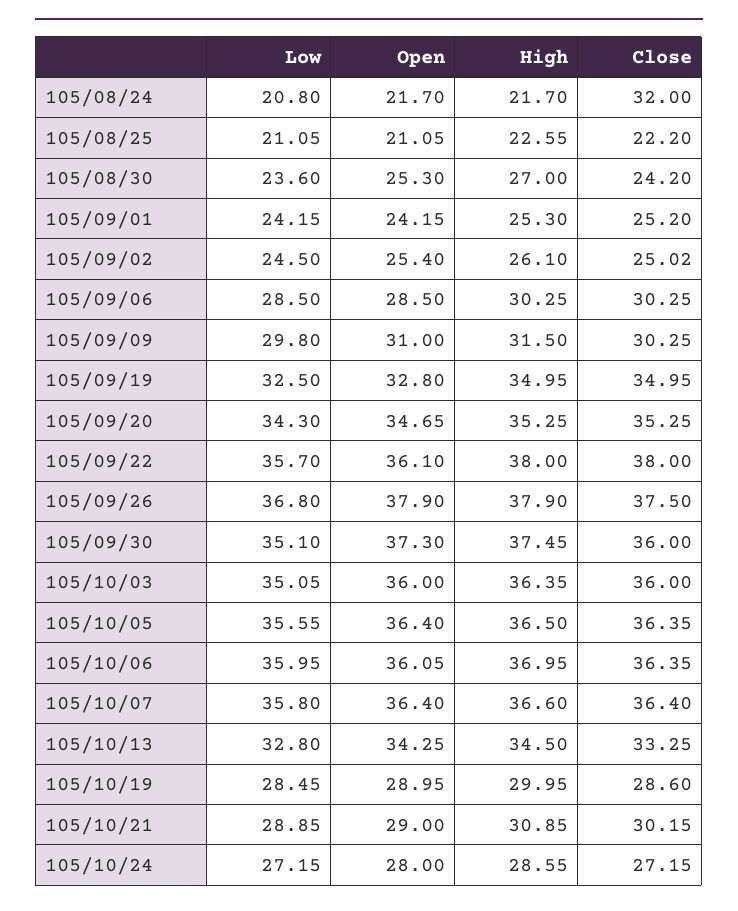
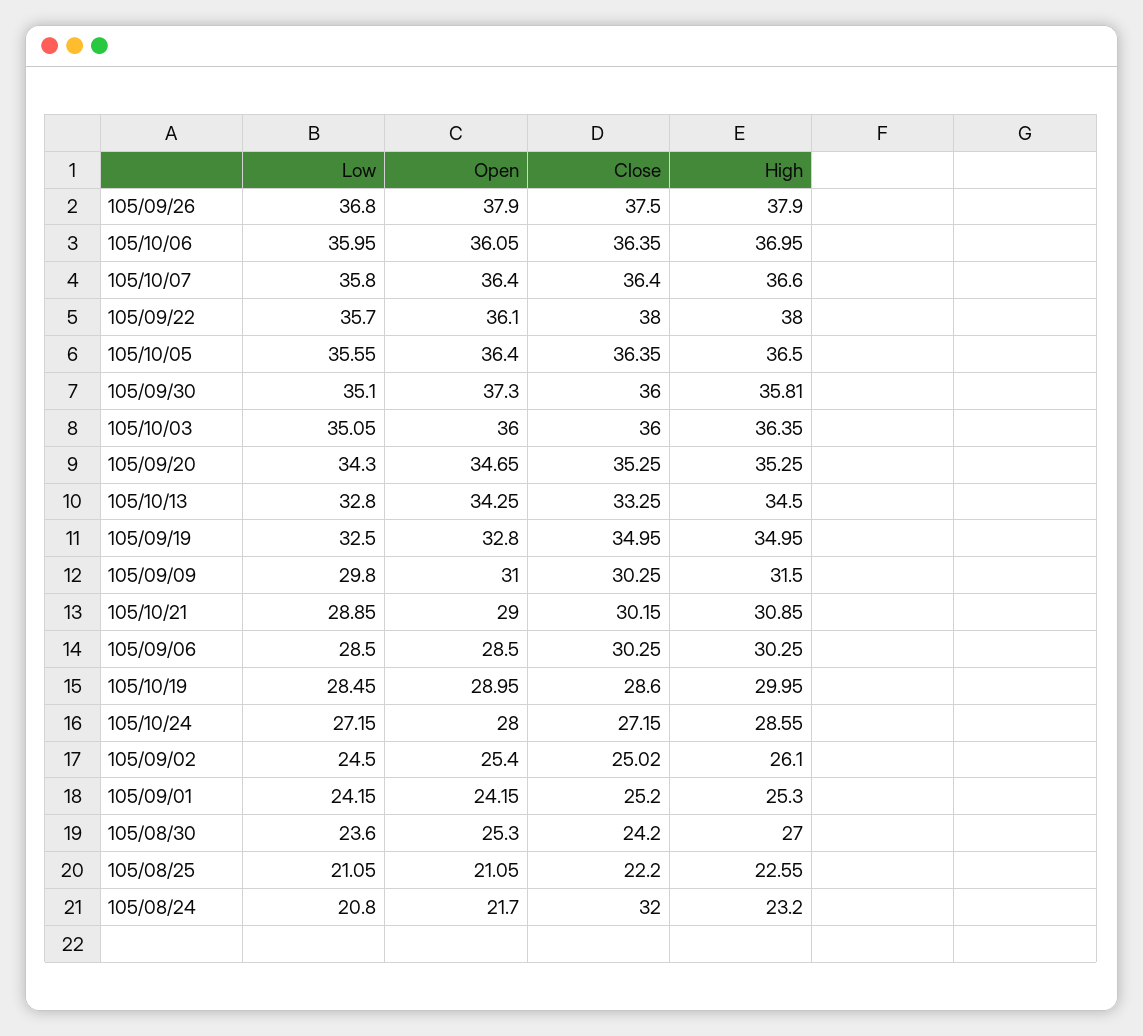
  {
    "Low": {
      "105/08/24": 20.8,
      "105/08/25": 21.05,
      "105/08/30": 23.6,
      "105/09/01": 24.15,
      "105/09/02": 24.5,
      "105/09/06": 28.5,
      "105/09/09": 29.8,
      "105/09/19": 32.5,
      "105/09/20": 34.3,
      "105/09/22": 35.7,
      "105/09/26": 36.8,
      "105/09/30": 35.1,
      "105/10/03": 35.05,
      "105/10/05": 35.55,
      "105/10/06": 35.95,
      "105/10/07": 35.8,
      "105/10/13": 32.8,
      "105/10/19": 28.45,
      "105/10/21": 28.85,
      "105/10/24": 27.15
    },
    "Open": {
      "105/08/24": 21.7,
      "105/08/25": 21.05,
      "105/08/30": 25.3,
      "105/09/01": 24.15,
      "105/09/02": 25.4,
      "105/09/06": 28.5,
      "105/09/09": 31,
      "105/09/19": 32.8,
      "105/09/20": 34.65,
      "105/09/22": 36.1,
      "105/09/26": 37.9,
      "105/09/30": 37.3,
      "105/10/03": 36,
      "105/10/05": 36.4,
      "105/10/06": 36.05,
      "105/10/07": 36.4,
      "105/10/13": 34.25,
      "105/10/19": 28.95,
      "105/10/21": 29,
      "105/10/24": 28
    },
    "High": {
-     "105/08/24": 21.7,
+     "105/08/24": 23.2,
      "105/08/25": 22.55,
      "105/08/30": 27,
      "105/09/01": 25.3,
      "105/09/02": 26.1,
      "105/09/06": 30.25,
      "105/09/09": 31.5,
      "105/09/19": 34.95,
      "105/09/20": 35.25,
      "105/09/22": 38,
      "105/09/26": 37.9,
-     "105/09/30": 37.45,
+     "105/09/30": 35.81,
      "105/10/03": 36.35,
      "105/10/05": 36.5,
      "105/10/06": 36.95,
      "105/10/07": 36.6,
      "105/10/13": 34.5,
      "105/10/19": 29.95,
      "105/10/21": 30.85,
      "105/10/24": 28.55
    },
    "Close": {
      "105/08/24": 32,
      "105/08/25": 22.2,
      "105/08/30": 24.2,
      "105/09/01": 25.2,
      "105/09/02": 25.02,
      "105/09/06": 30.25,
      "105/09/09": 30.25,
      "105/09/19": 34.95,
      "105/09/20": 35.25,
      "105/09/22": 38,
      "105/09/26": 37.5,
      "105/09/30": 36,
      "105/10/03": 36,
      "105/10/05": 36.35,
      "105/10/06": 36.35,
      "105/10/07": 36.4,
      "105/10/13": 33.25,
      "105/10/19": 28.6,
      "105/10/21": 30.15,
      "105/10/24": 27.15
    }
  }

